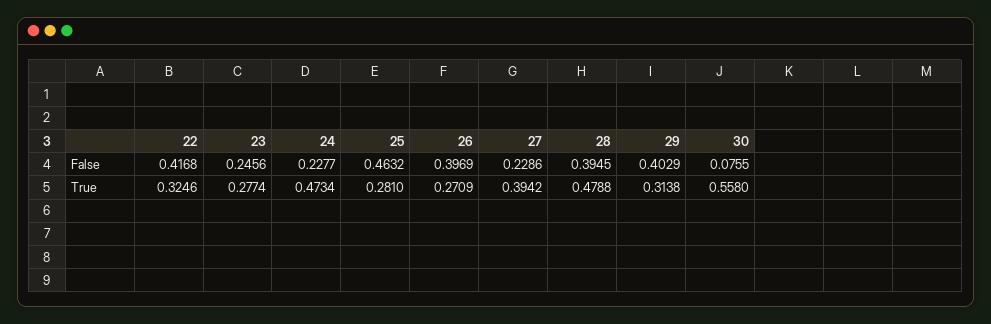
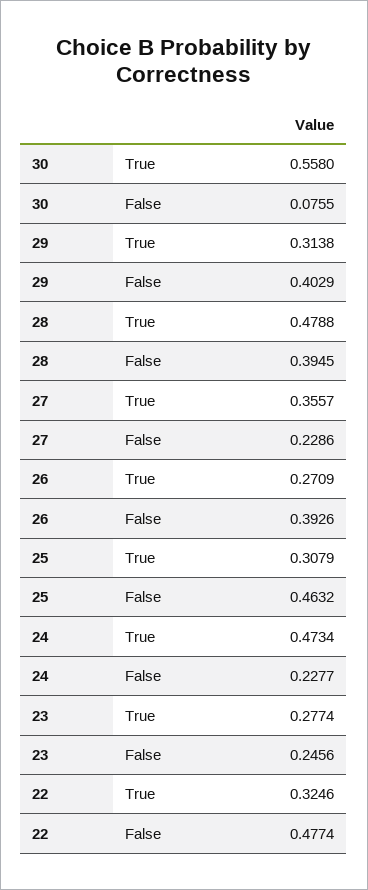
  {
    "22": {
-     "False": 0.4168,
+     "False": 0.4774,
      "True": 0.3246
    },
    "23": {
      "False": 0.2456,
      "True": 0.2774
    },
    "24": {
      "False": 0.2277,
      "True": 0.4734
    },
    "25": {
      "False": 0.4632,
-     "True": 0.281
+     "True": 0.3079
    },
    "26": {
-     "False": 0.3969,
+     "False": 0.3926,
      "True": 0.2709
    },
    "27": {
      "False": 0.2286,
-     "True": 0.3942
+     "True": 0.3557
    },
    "28": {
      "False": 0.3945,
      "True": 0.4788
    },
    "29": {
      "False": 0.4029,
      "True": 0.3138
    },
    "30": {
      "False": 0.0755,
      "True": 0.558
    }
  }

